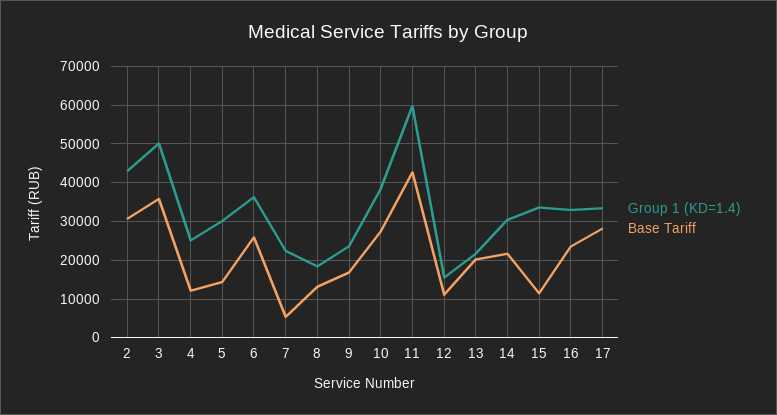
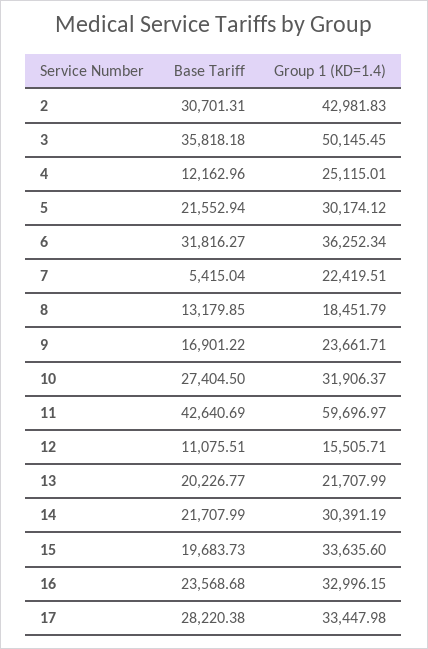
  {
    "Group 1 (KD=1.4)": {
      "2": 42981.83,
      "3": 50145.45,
      "4": 25115.01,
      "5": 30174.12,
      "6": 36252.34,
      "7": 22419.51,
      "8": 18451.79,
      "9": 23661.71,
-     "10": 38000,
+     "10": 31906.37,
      "11": 59696.97,
      "12": 15505.71,
      "13": 21707.99,
      "14": 30391.19,
      "15": 33635.6,
      "16": 32996.15,
      "17": 33447.98
    },
    "Base Tariff": {
      "2": 30701.31,
      "3": 35818.18,
      "4": 12162.96,
-     "5": 14000,
+     "5": 21552.94,
-     "6": 26000,
+     "6": 31816.27,
      "7": 5415.04,
      "8": 13179.85,
      "9": 16901.22,
      "10": 27404.5,
      "11": 42640.69,
      "12": 11075.51,
      "13": 20226.77,
      "14": 21707.99,
-     "15": 12000,
+     "15": 19683.73,
      "16": 23568.68,
      "17": 28220.38
    }
  }

